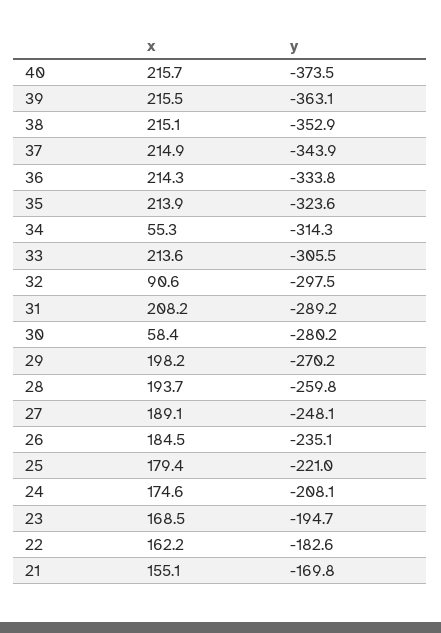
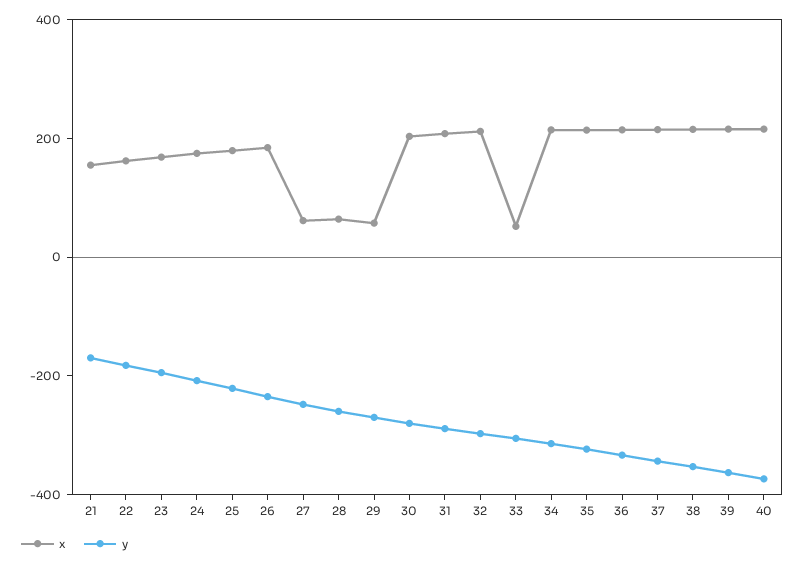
  {
    "x": {
      "40": 215.7,
      "39": 215.5,
      "38": 215.1,
      "37": 214.9,
      "36": 214.3,
      "35": 213.9,
-     "34": 55.3,
+     "34": 200,
-     "33": 213.6,
+     "33": 50,
-     "32": 90.6,
+     "32": 200,
      "31": 208.2,
-     "30": 58.4,
+     "30": 200,
-     "29": 198.2,
+     "29": 50,
-     "28": 193.7,
+     "28": 50,
-     "27": 189.1,
+     "27": 50,
      "26": 184.5,
      "25": 179.4,
      "24": 174.6,
      "23": 168.5,
      "22": 162.2,
      "21": 155.1
    },
    "y": {
      "40": -373.5,
      "39": -363.1,
      "38": -352.9,
      "37": -343.9,
      "36": -333.8,
      "35": -323.6,
      "34": -314.3,
      "33": -305.5,
      "32": -297.5,
      "31": -289.2,
      "30": -280.2,
      "29": -270.2,
      "28": -259.8,
      "27": -248.1,
      "26": -235.1,
      "25": -221,
      "24": -208.1,
      "23": -194.7,
      "22": -182.6,
      "21": -169.8
    }
  }

